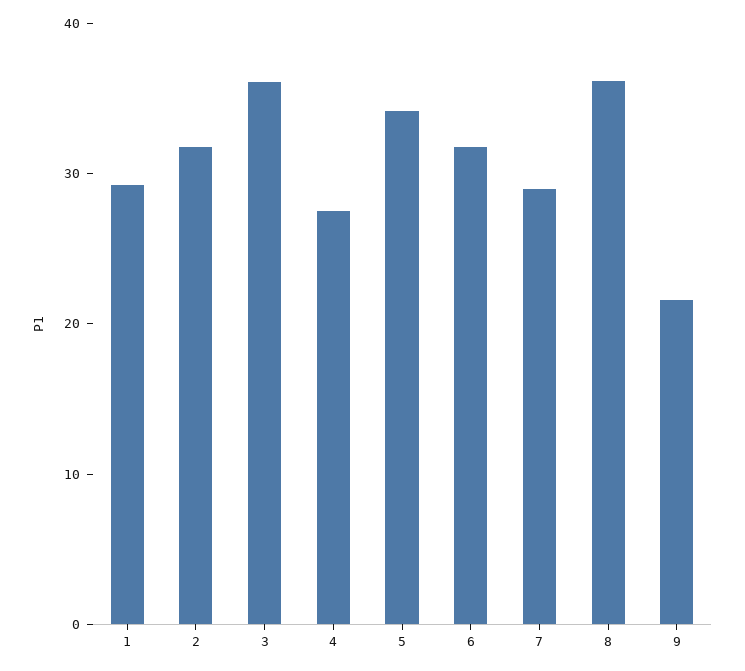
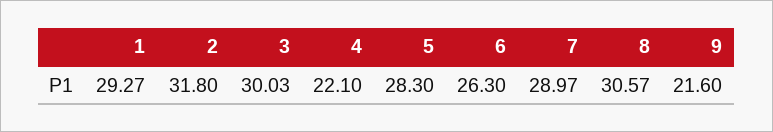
  {
    "1": 29.27,
    "2": 31.8,
-   "3": 36,
+   "3": 30.03,
-   "4": 28,
+   "4": 22.1,
-   "5": 34,
+   "5": 28.3,
-   "6": 32,
+   "6": 26.3,
    "7": 28.97,
-   "8": 36,
+   "8": 30.57,
    "9": 21.6
  }

